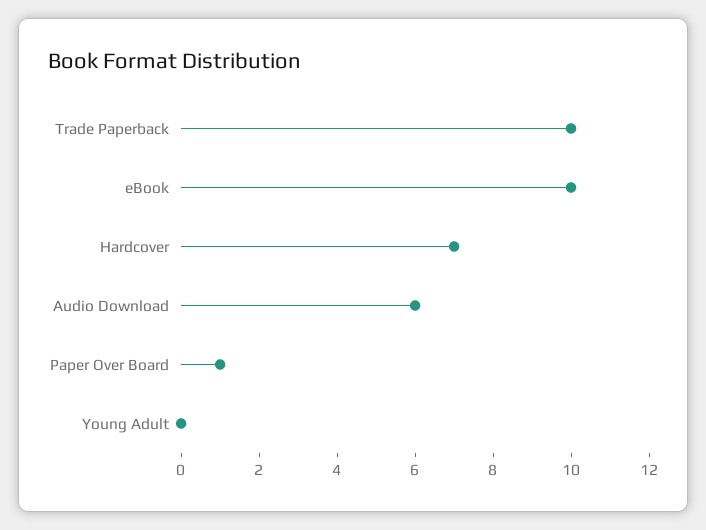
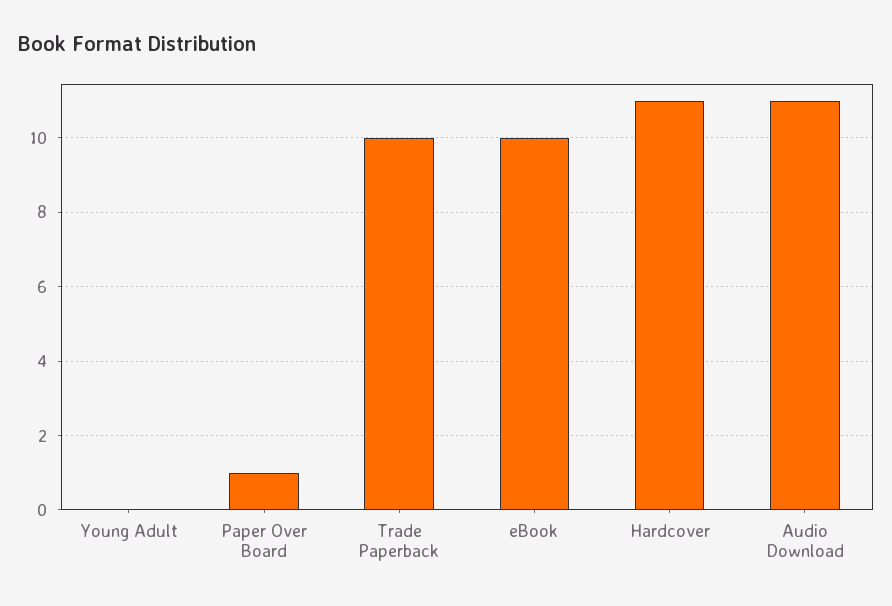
  {
    "Trade Paperback": 10,
    "eBook": 10,
-   "Hardcover": 7,
+   "Hardcover": 11,
-   "Audio Download": 6,
+   "Audio Download": 11,
    "Paper Over Board": 1,
    "Young Adult": 0
  }

